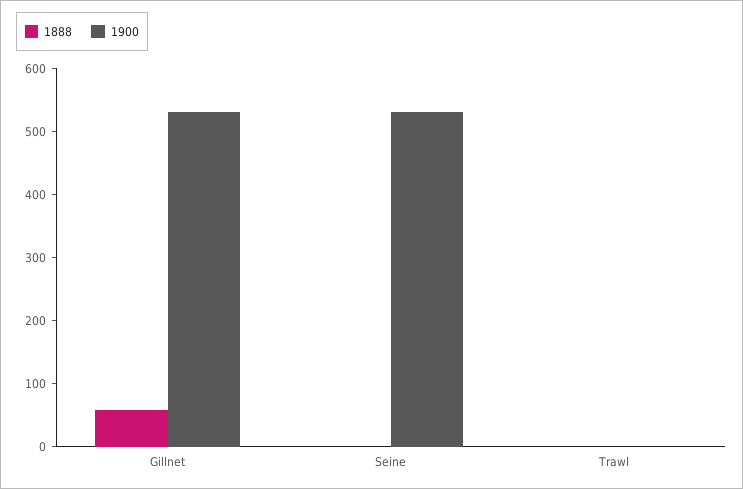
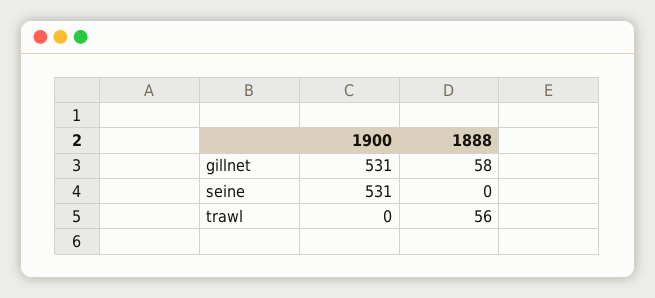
  {
    "1888": {
      "Gillnet": 58,
      "Seine": 0,
-     "Trawl": 0
+     "Trawl": 56
    },
    "1900": {
      "Gillnet": 531,
      "Seine": 531,
      "Trawl": 0
    }
  }

